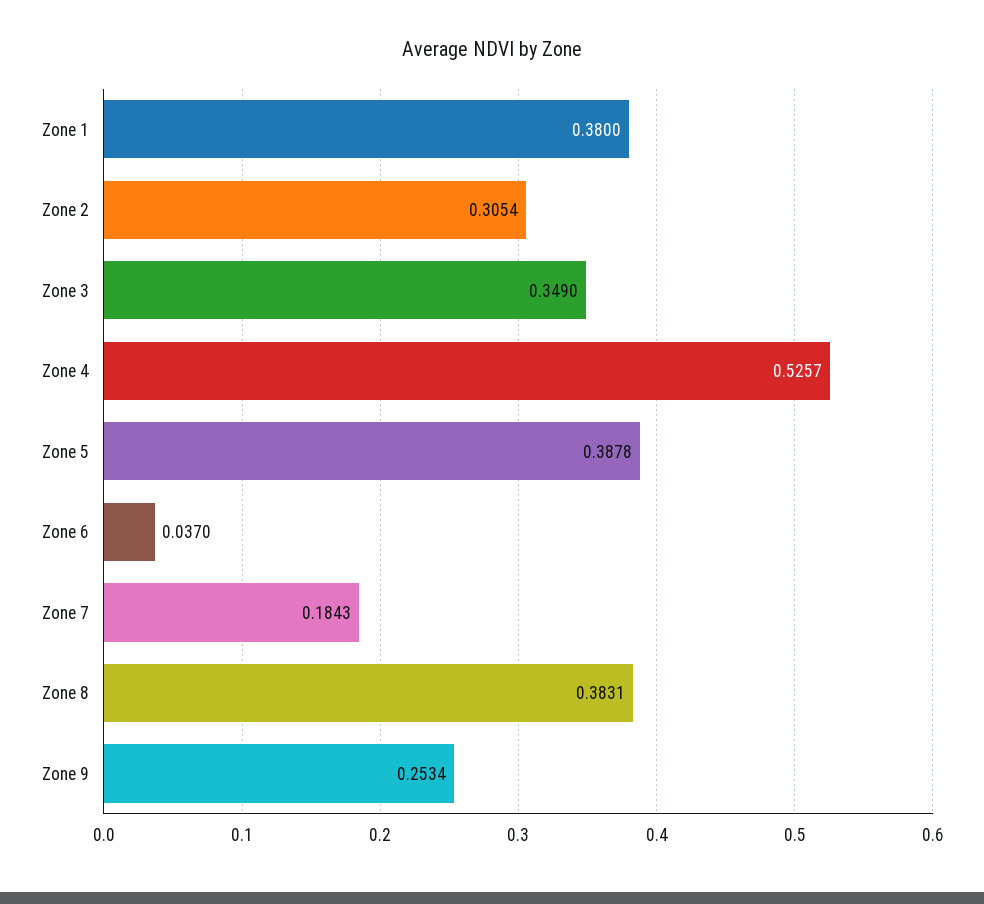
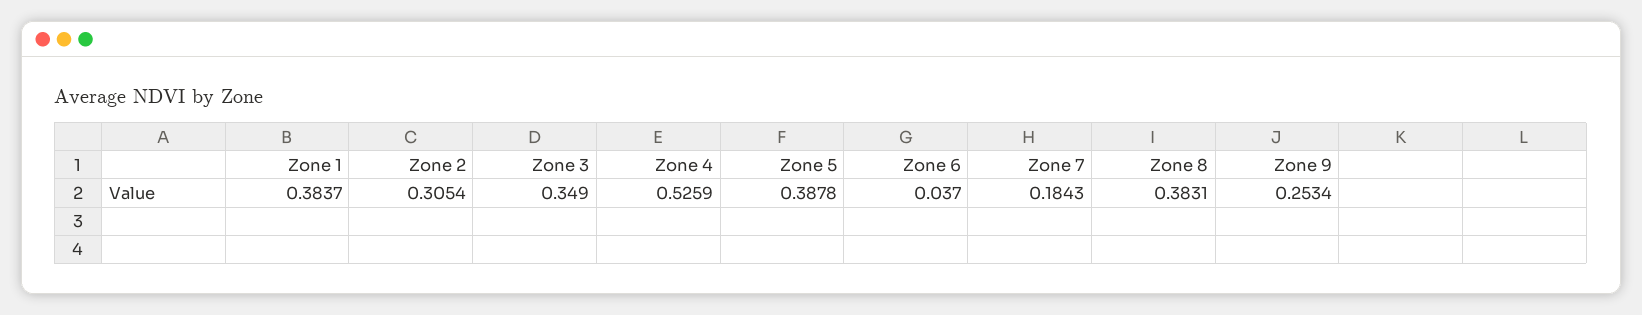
  {
-   "Zone 1": 0.38,
+   "Zone 1": 0.3837,
    "Zone 2": 0.3054,
    "Zone 3": 0.349,
-   "Zone 4": 0.5257,
+   "Zone 4": 0.5259,
    "Zone 5": 0.3878,
    "Zone 6": 0.037,
    "Zone 7": 0.1843,
    "Zone 8": 0.3831,
    "Zone 9": 0.2534
  }

